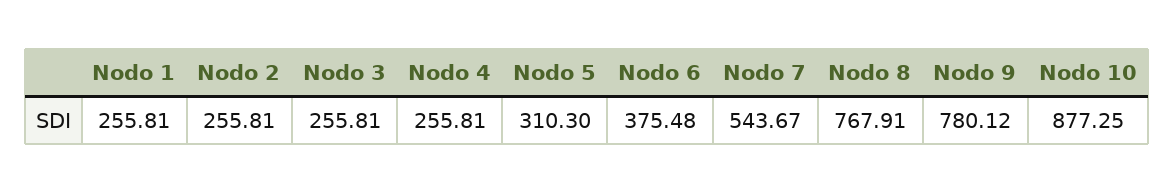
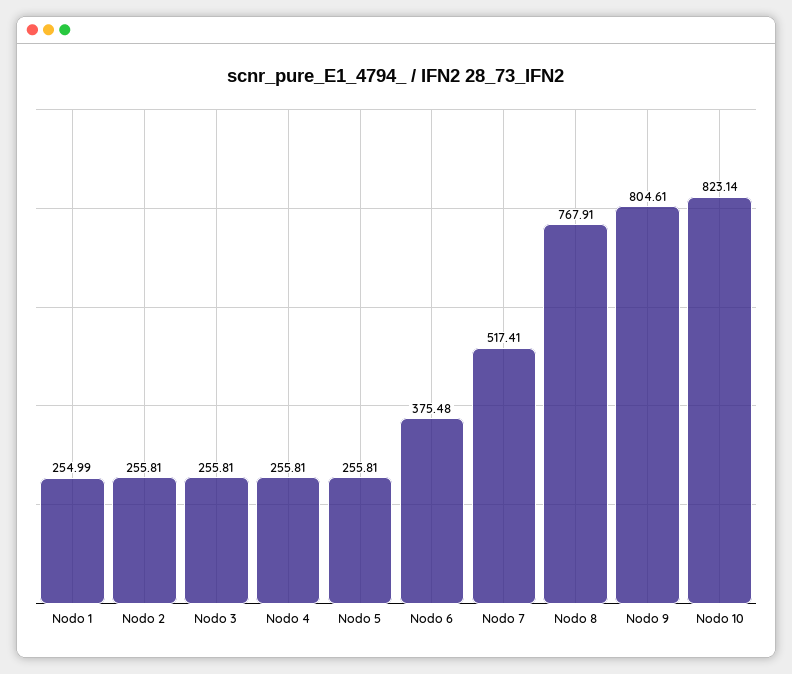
  {
-   "Nodo 1": 255.81,
+   "Nodo 1": 254.99,
    "Nodo 2": 255.81,
    "Nodo 3": 255.81,
    "Nodo 4": 255.81,
-   "Nodo 5": 310.3,
+   "Nodo 5": 255.81,
    "Nodo 6": 375.48,
-   "Nodo 7": 543.67,
+   "Nodo 7": 517.41,
    "Nodo 8": 767.91,
-   "Nodo 9": 780.12,
+   "Nodo 9": 804.61,
-   "Nodo 10": 877.25
+   "Nodo 10": 823.14
  }

